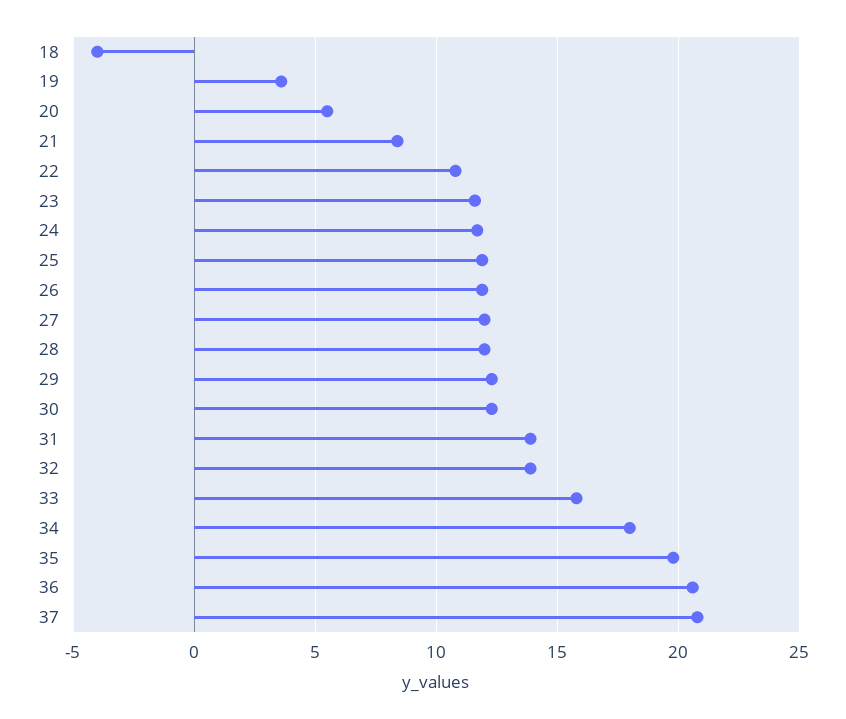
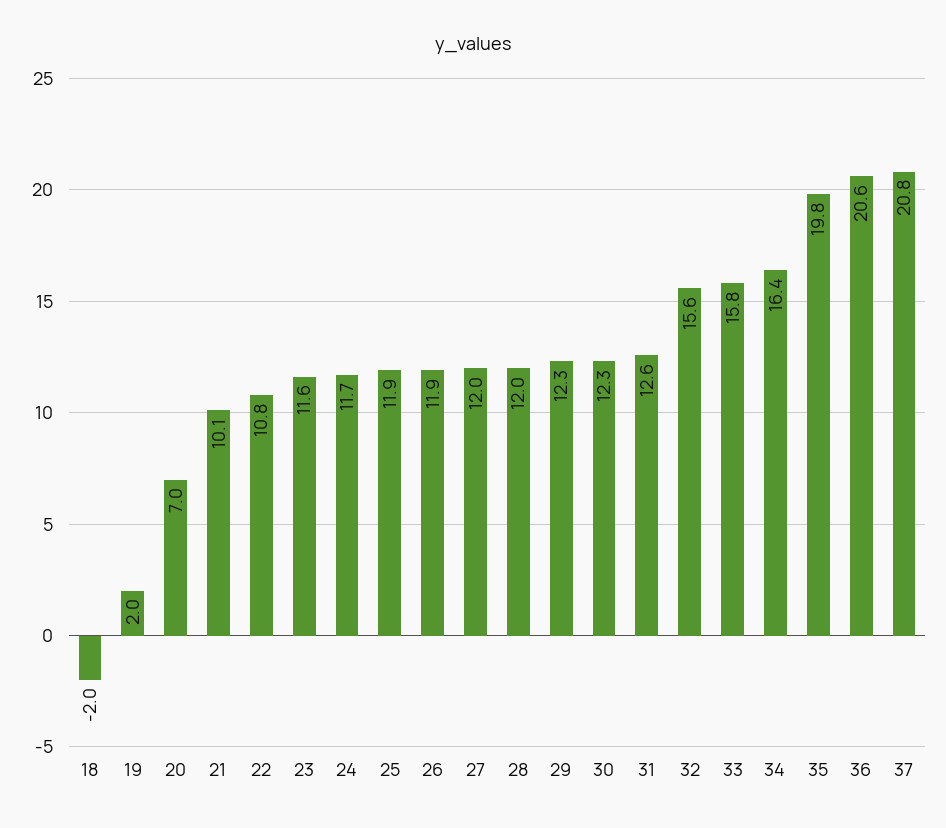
  {
-   "18": -4,
+   "18": -2,
-   "19": 3.5,
+   "19": 2,
-   "20": 5.5,
+   "20": 7,
-   "21": 8.5,
+   "21": 10.1,
    "22": 10.8,
    "23": 11.6,
    "24": 11.7,
    "25": 11.9,
    "26": 11.9,
    "27": 12,
    "28": 12,
    "29": 12.3,
    "30": 12.3,
-   "31": 14,
+   "31": 12.6,
-   "32": 14,
+   "32": 15.6,
    "33": 15.8,
-   "34": 18,
+   "34": 16.4,
    "35": 19.8,
    "36": 20.6,
    "37": 20.8
  }

